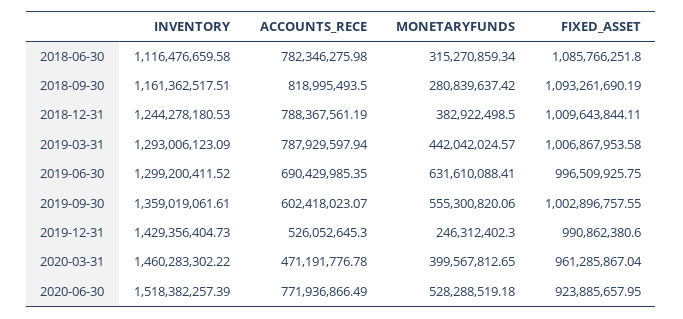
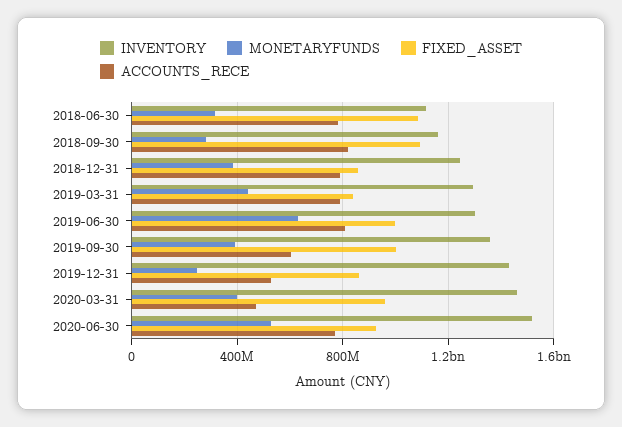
  {
    "INVENTORY": {
      "2018-06-30": 1116476659.58,
      "2018-09-30": 1161362517.51,
      "2018-12-31": 1244278180.53,
      "2019-03-31": 1293006123.09,
      "2019-06-30": 1299200411.52,
      "2019-09-30": 1359019061.61,
      "2019-12-31": 1429356404.73,
      "2020-03-31": 1460283302.22,
      "2020-06-30": 1518382257.39
    },
    "ACCOUNTS_RECE": {
      "2018-06-30": 782346275.98,
      "2018-09-30": 818995493.5,
      "2018-12-31": 788367561.19,
      "2019-03-31": 787929597.94,
-     "2019-06-30": 690429985.35,
+     "2019-06-30": 800000000,
      "2019-09-30": 602418023.07,
      "2019-12-31": 526052645.3,
      "2020-03-31": 471191776.78,
      "2020-06-30": 771936866.49
    },
    "MONETARYFUNDS": {
      "2018-06-30": 315270859.34,
      "2018-09-30": 280839637.42,
      "2018-12-31": 382922498.5,
      "2019-03-31": 442042024.57,
      "2019-06-30": 631610088.41,
-     "2019-09-30": 555300820.06,
+     "2019-09-30": 400000000,
      "2019-12-31": 246312402.3,
      "2020-03-31": 399567812.65,
      "2020-06-30": 528288519.18
    },
    "FIXED_ASSET": {
      "2018-06-30": 1085766251.8,
      "2018-09-30": 1093261690.19,
-     "2018-12-31": 1009643844.11,
+     "2018-12-31": 850000000,
-     "2019-03-31": 1006867953.58,
+     "2019-03-31": 850000000,
      "2019-06-30": 996509925.75,
      "2019-09-30": 1002896757.55,
-     "2019-12-31": 990862380.6,
+     "2019-12-31": 850000000,
      "2020-03-31": 961285867.04,
      "2020-06-30": 923885657.95
    }
  }

